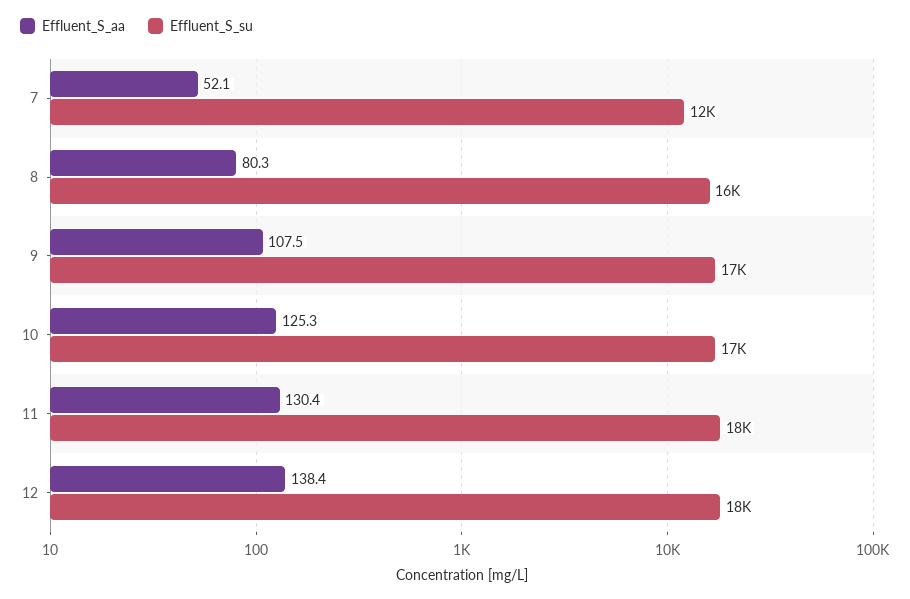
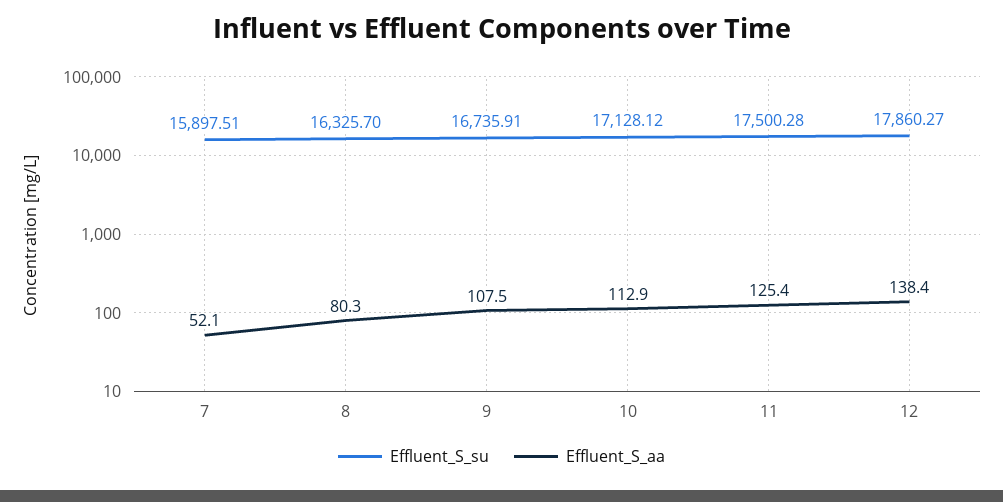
  {
    "Effluent_S_aa": {
      "7": 52.1,
      "8": 80.3,
      "9": 107.5,
-     "10": 125.3,
+     "10": 112.9,
-     "11": 130.4,
+     "11": 125.4,
      "12": 138.4
    },
    "Effluent_S_su": {
-     "7": 12000,
+     "7": 15897.51,
      "8": 16325.7,
      "9": 16735.91,
      "10": 17128.12,
      "11": 17500.28,
      "12": 17860.27
    }
  }

